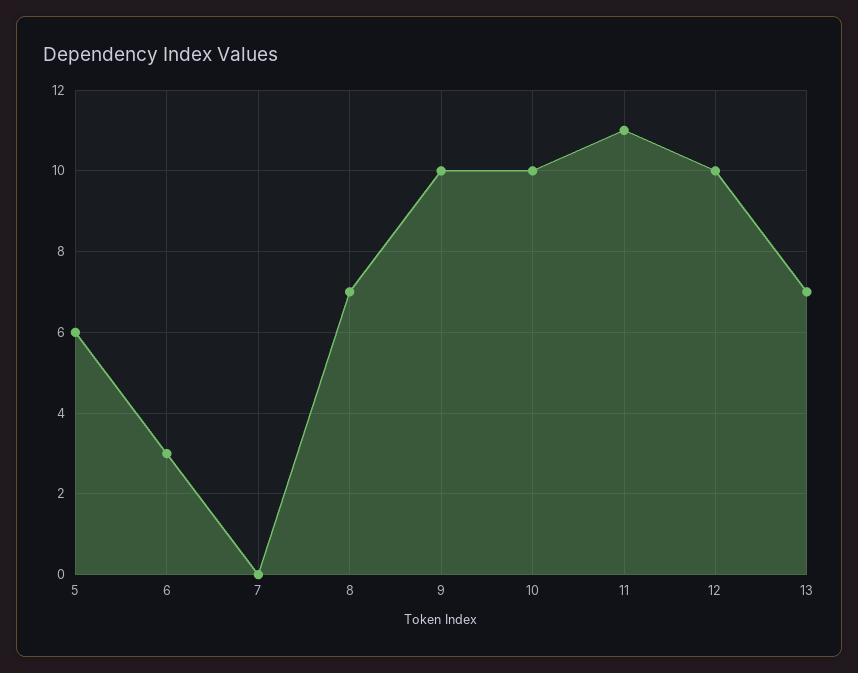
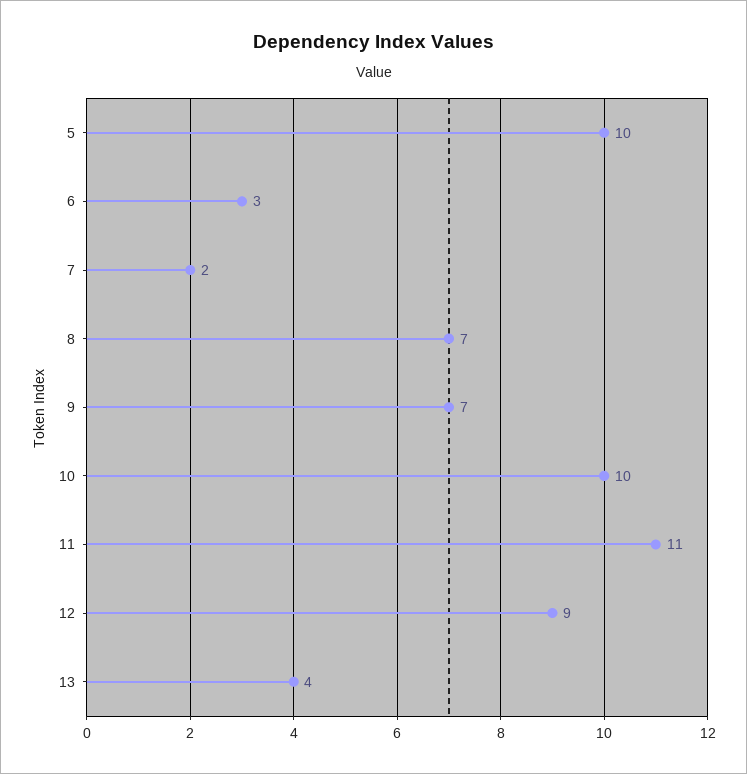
  {
-   "5": 6,
+   "5": 10,
    "6": 3,
-   "7": 0,
+   "7": 2,
    "8": 7,
-   "9": 10,
+   "9": 7,
    "10": 10,
    "11": 11,
-   "12": 10,
+   "12": 9,
-   "13": 7
+   "13": 4
  }

